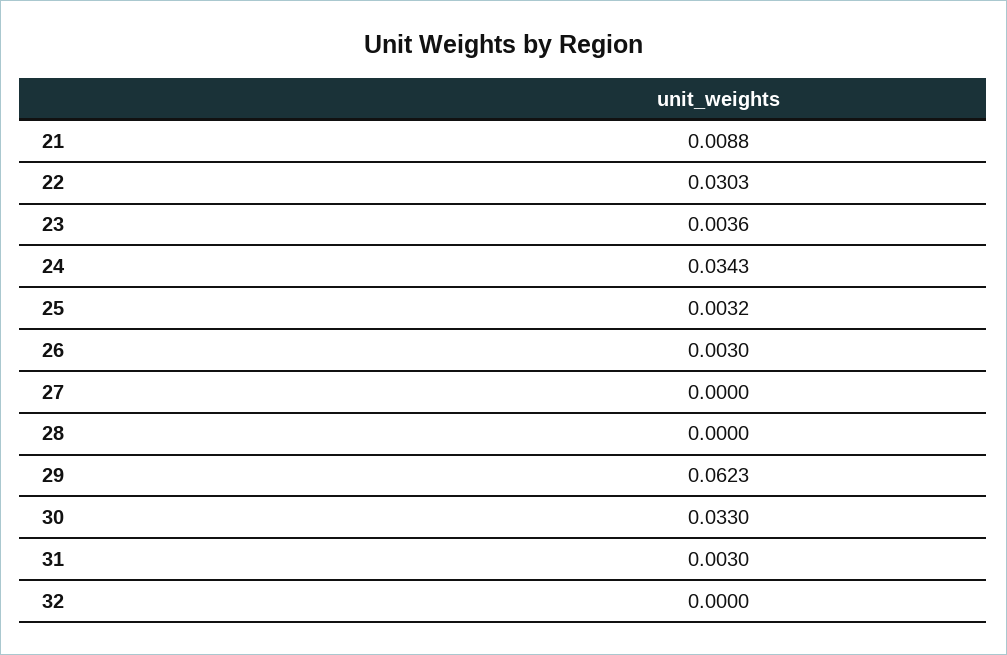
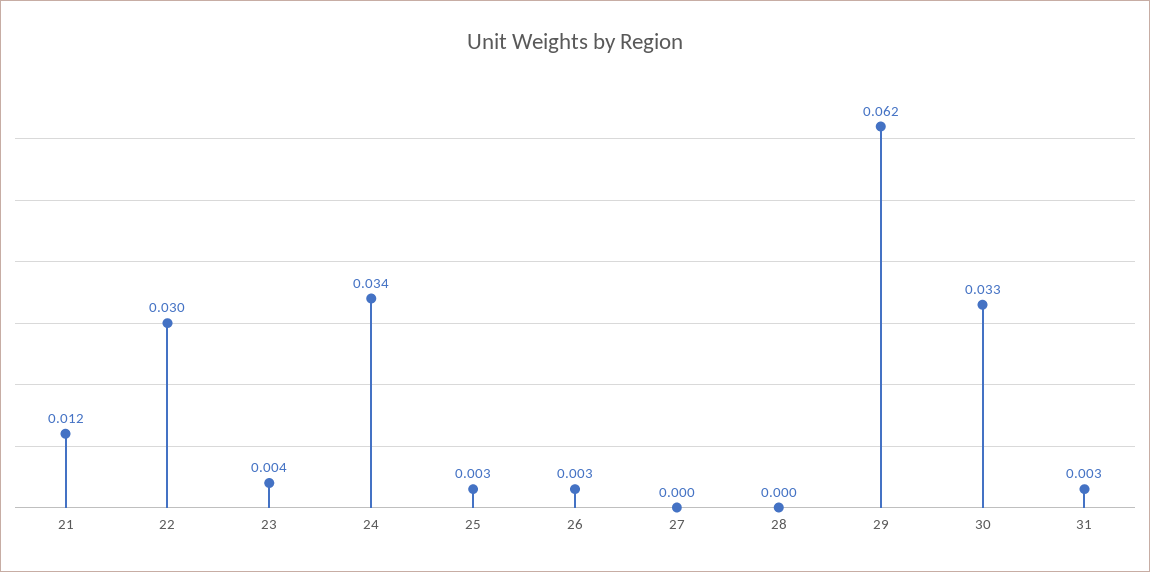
  {
-   "21": 0.0088,
+   "21": 0.012,
    "22": 0.0303,
    "23": 0.0036,
    "24": 0.0343,
    "25": 0.0032,
    "26": 0.003,
    "27": 0,
    "28": 0,
    "29": 0.0623,
    "30": 0.033,
-   "31": 0.003,
+   "31": 0.003
-   "32": 0
  }

